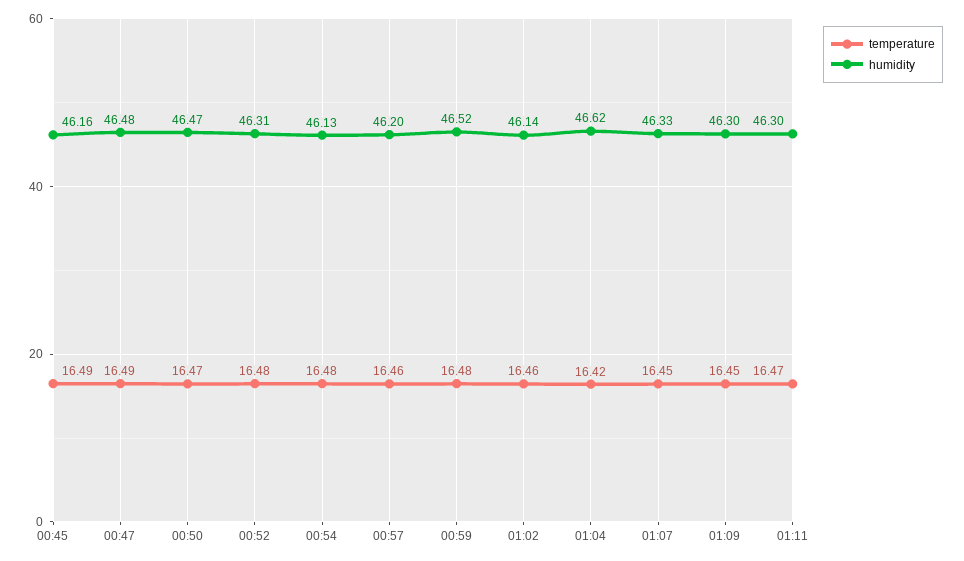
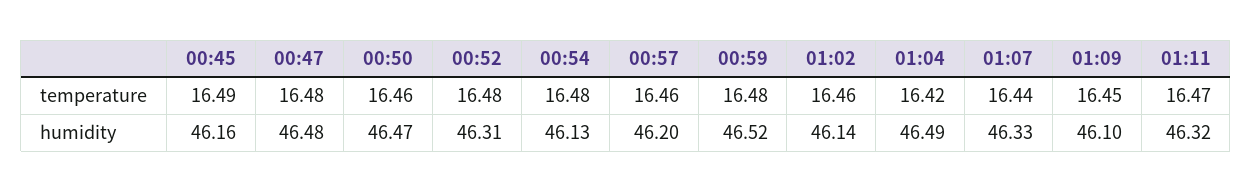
  {
    "temperature": {
      "00:45": 16.49,
-     "00:47": 16.49,
+     "00:47": 16.48,
-     "00:50": 16.47,
+     "00:50": 16.46,
      "00:52": 16.48,
      "00:54": 16.48,
      "00:57": 16.46,
      "00:59": 16.48,
      "01:02": 16.46,
      "01:04": 16.42,
-     "01:07": 16.45,
+     "01:07": 16.44,
      "01:09": 16.45,
      "01:11": 16.47
    },
    "humidity": {
      "00:45": 46.16,
      "00:47": 46.48,
      "00:50": 46.47,
      "00:52": 46.31,
      "00:54": 46.13,
      "00:57": 46.2,
      "00:59": 46.52,
      "01:02": 46.14,
-     "01:04": 46.62,
+     "01:04": 46.49,
      "01:07": 46.33,
-     "01:09": 46.3,
+     "01:09": 46.1,
-     "01:11": 46.3
+     "01:11": 46.32
    }
  }

